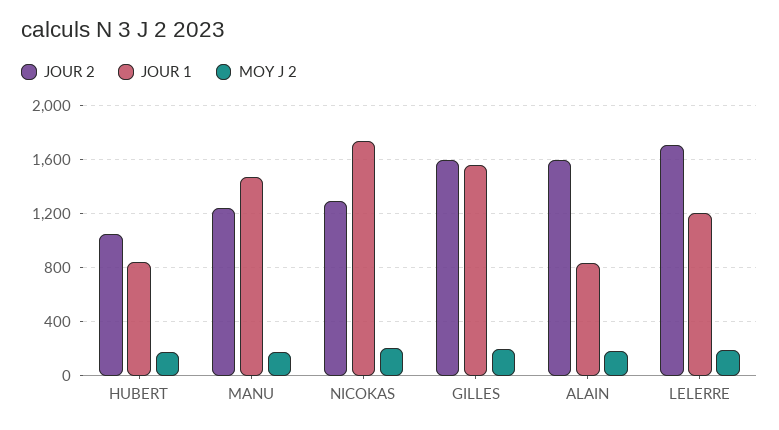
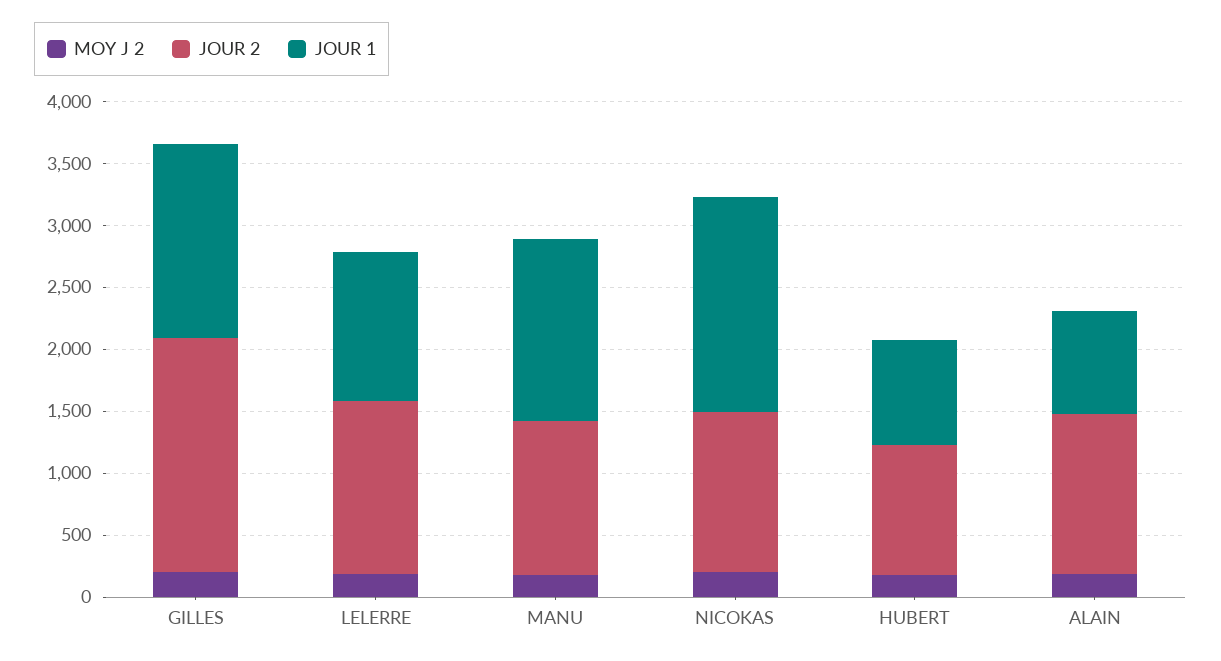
  {
    "JOUR 2": {
      "HUBERT": 1050,
      "MANU": 1250,
      "NICOKAS": 1300,
-     "GILLES": 1600,
+     "GILLES": 1900,
-     "ALAIN": 1600,
+     "ALAIN": 1300,
-     "LELERRE": 1700
+     "LELERRE": 1400
    },
    "JOUR 1": {
      "HUBERT": 850,
      "MANU": 1450,
      "NICOKAS": 1750,
      "GILLES": 1550,
      "ALAIN": 850,
      "LELERRE": 1200
    },
    "MOY J 2": {
      "HUBERT": 200,
      "MANU": 200,
      "NICOKAS": 200,
      "GILLES": 200,
      "ALAIN": 200,
      "LELERRE": 200
    }
  }

